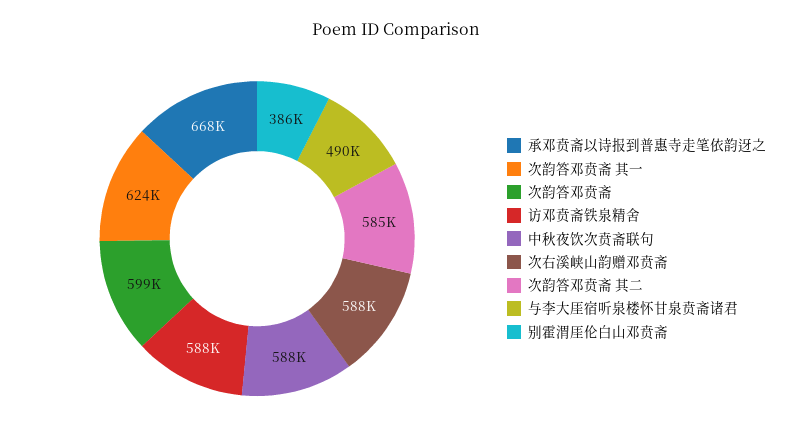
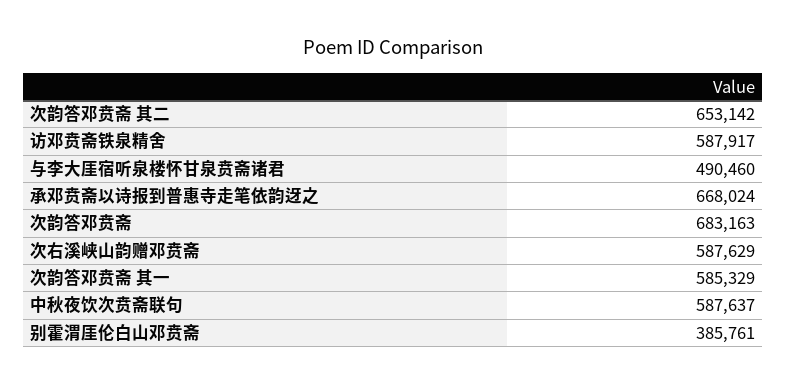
  {
    "承邓贲斋以诗报到普惠寺走笔依韵迓之": 668024,
-   "次韵答邓贲斋 其一": 624000,
+   "次韵答邓贲斋 其一": 585329,
-   "次韵答邓贲斋": 599000,
+   "次韵答邓贲斋": 683163,
    "访邓贲斋铁泉精舍": 587917,
    "中秋夜饮次贲斋联句": 587637,
    "次右溪峡山韵赠邓贲斋": 587629,
-   "次韵答邓贲斋 其二": 585000,
+   "次韵答邓贲斋 其二": 653142,
    "与李大厓宿听泉楼怀甘泉贲斋诸君": 490460,
    "别霍渭厓伦白山邓贲斋": 385761
  }

